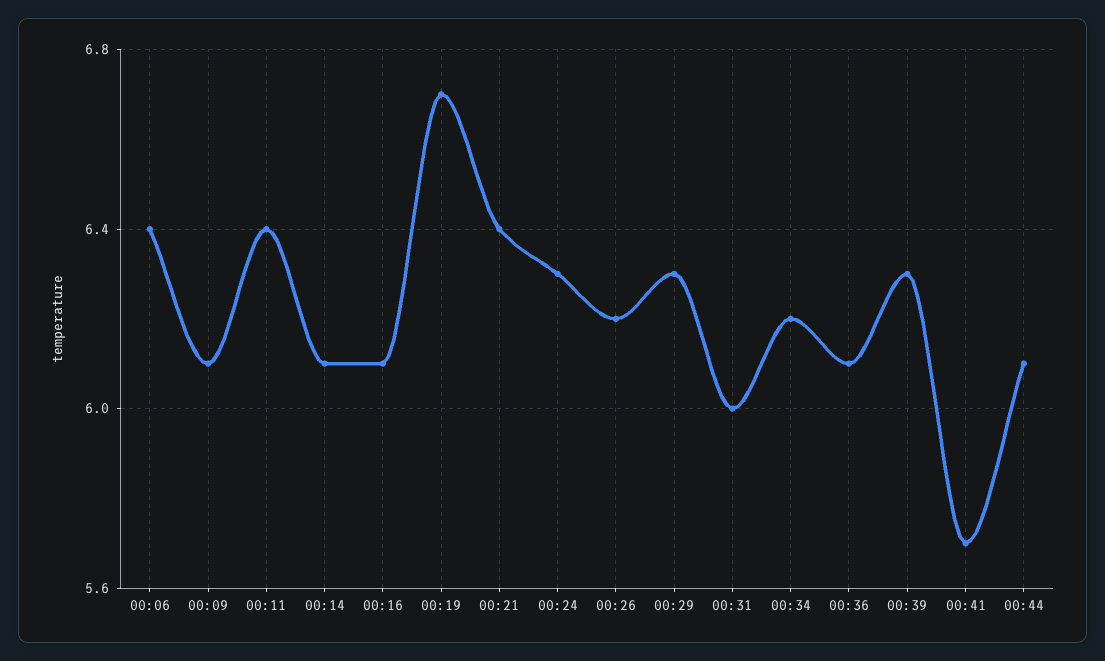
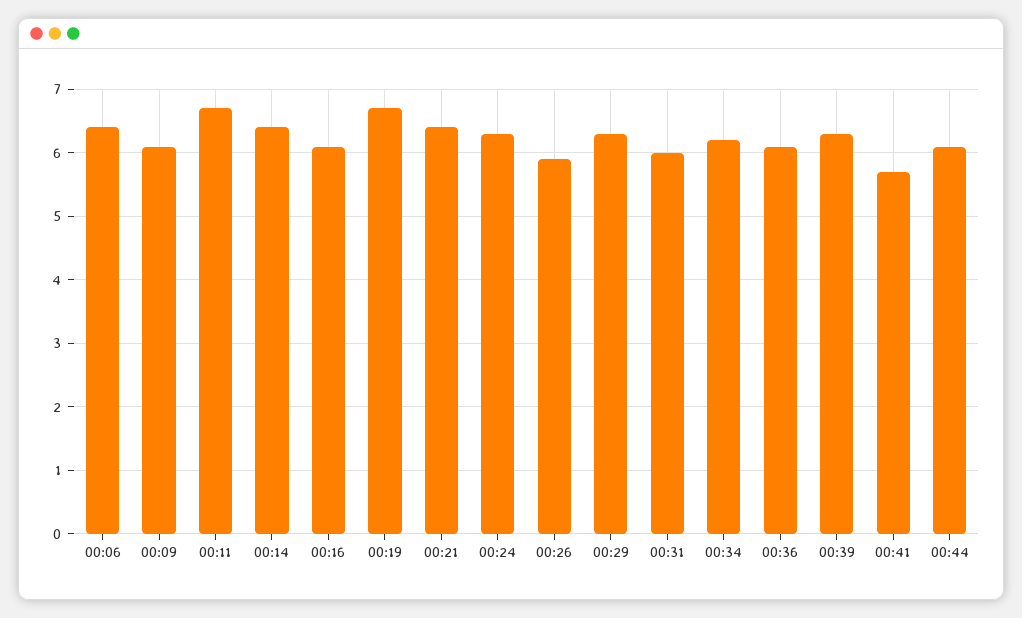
  {
    "00:06": 6.4,
    "00:09": 6.1,
-   "00:11": 6.4,
+   "00:11": 6.7,
-   "00:14": 6.1,
+   "00:14": 6.4,
    "00:16": 6.1,
    "00:19": 6.7,
    "00:21": 6.4,
    "00:24": 6.3,
-   "00:26": 6.2,
+   "00:26": 5.9,
    "00:29": 6.3,
    "00:31": 6,
    "00:34": 6.2,
    "00:36": 6.1,
    "00:39": 6.3,
    "00:41": 5.7,
    "00:44": 6.1
  }

